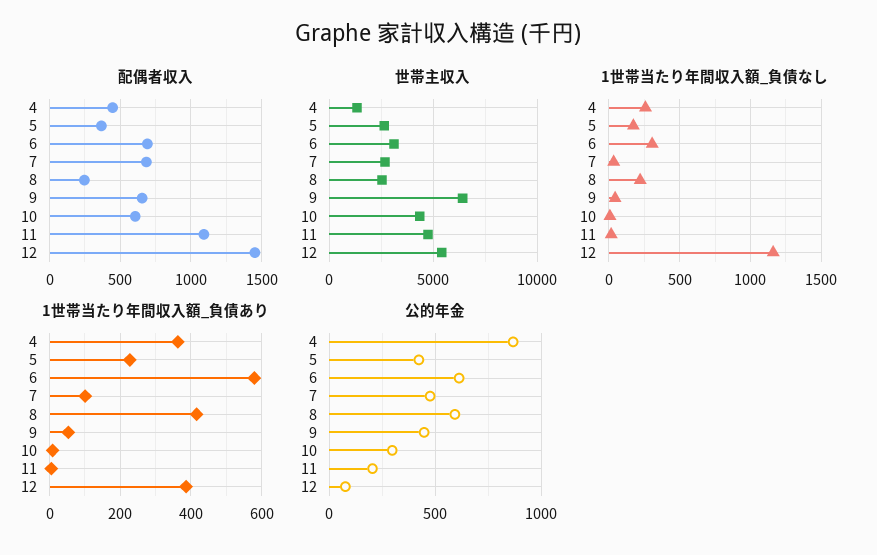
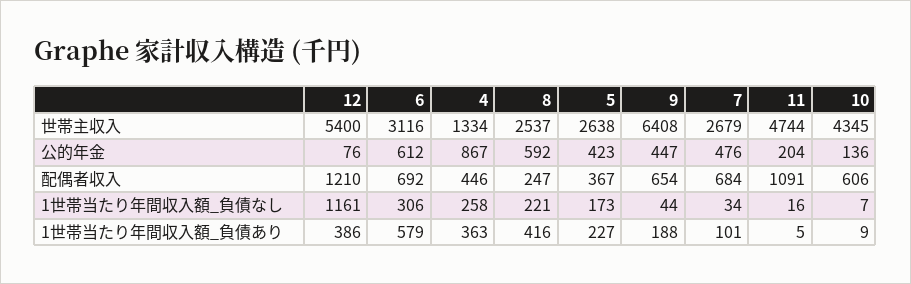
  {
    "配偶者収入": {
      "4": 446,
      "5": 367,
      "6": 692,
      "7": 684,
      "8": 247,
      "9": 654,
      "10": 606,
      "11": 1091,
-     "12": 1450
+     "12": 1210
    },
    "世帯主収入": {
      "4": 1334,
      "5": 2638,
      "6": 3116,
      "7": 2679,
      "8": 2537,
      "9": 6408,
      "10": 4345,
      "11": 4744,
      "12": 5400
    },
    "1世帯当たり年間収入額_負債なし": {
      "4": 258,
      "5": 173,
      "6": 306,
      "7": 34,
      "8": 221,
      "9": 44,
      "10": 7,
      "11": 16,
      "12": 1161
    },
    "1世帯当たり年間収入額_負債あり": {
      "4": 363,
      "5": 227,
      "6": 579,
      "7": 101,
      "8": 416,
-     "9": 60,
+     "9": 188,
      "10": 9,
      "11": 5,
      "12": 386
    },
    "公的年金": {
      "4": 867,
      "5": 423,
      "6": 612,
      "7": 476,
      "8": 592,
      "9": 447,
-     "10": 300,
+     "10": 136,
      "11": 204,
      "12": 76
    }
  }

